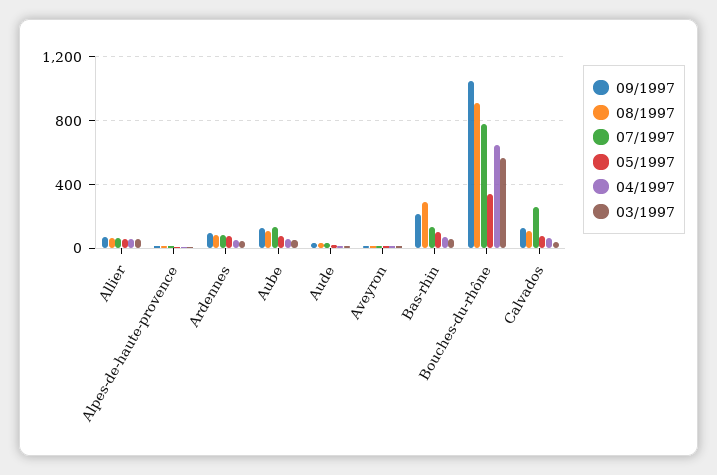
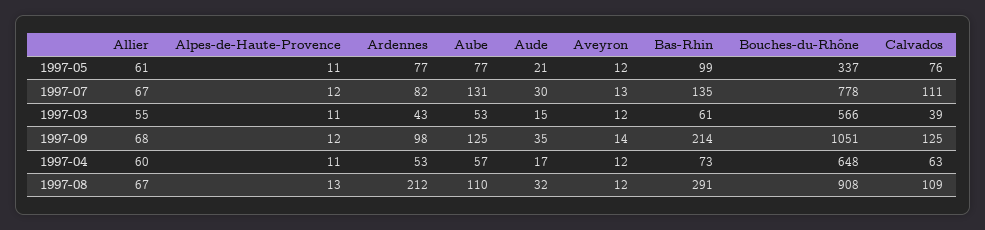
  {
    "09/1997": {
      "Allier": 68,
      "Alpes-de-haute-provence": 12,
      "Ardennes": 98,
      "Aube": 125,
      "Aude": 35,
      "Aveyron": 14,
      "Bas-rhin": 214,
      "Bouches-du-rhône": 1051,
      "Calvados": 125
    },
    "08/1997": {
      "Allier": 67,
      "Alpes-de-haute-provence": 13,
-     "Ardennes": 100,
+     "Ardennes": 212,
      "Aube": 110,
      "Aude": 32,
      "Aveyron": 12,
      "Bas-rhin": 291,
      "Bouches-du-rhône": 908,
      "Calvados": 109
    },
    "07/1997": {
      "Allier": 67,
      "Alpes-de-haute-provence": 12,
      "Ardennes": 82,
      "Aube": 131,
      "Aude": 30,
      "Aveyron": 13,
      "Bas-rhin": 135,
      "Bouches-du-rhône": 778,
-     "Calvados": 250
+     "Calvados": 111
    },
    "05/1997": {
      "Allier": 61,
      "Alpes-de-haute-provence": 11,
      "Ardennes": 77,
      "Aube": 77,
      "Aude": 21,
      "Aveyron": 12,
      "Bas-rhin": 99,
      "Bouches-du-rhône": 337,
      "Calvados": 76
    },
    "04/1997": {
      "Allier": 60,
      "Alpes-de-haute-provence": 11,
      "Ardennes": 53,
      "Aube": 57,
      "Aude": 17,
      "Aveyron": 12,
      "Bas-rhin": 73,
      "Bouches-du-rhône": 648,
      "Calvados": 63
    },
    "03/1997": {
      "Allier": 55,
      "Alpes-de-haute-provence": 11,
      "Ardennes": 43,
      "Aube": 53,
      "Aude": 15,
      "Aveyron": 12,
      "Bas-rhin": 61,
      "Bouches-du-rhône": 566,
      "Calvados": 39
    }
  }

